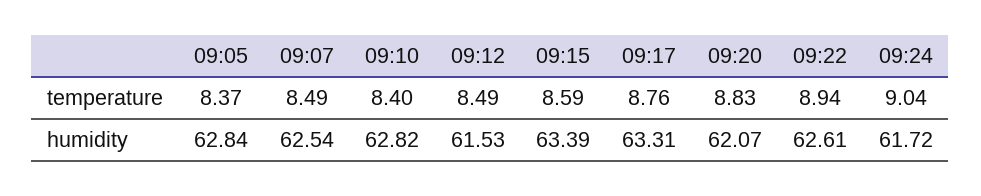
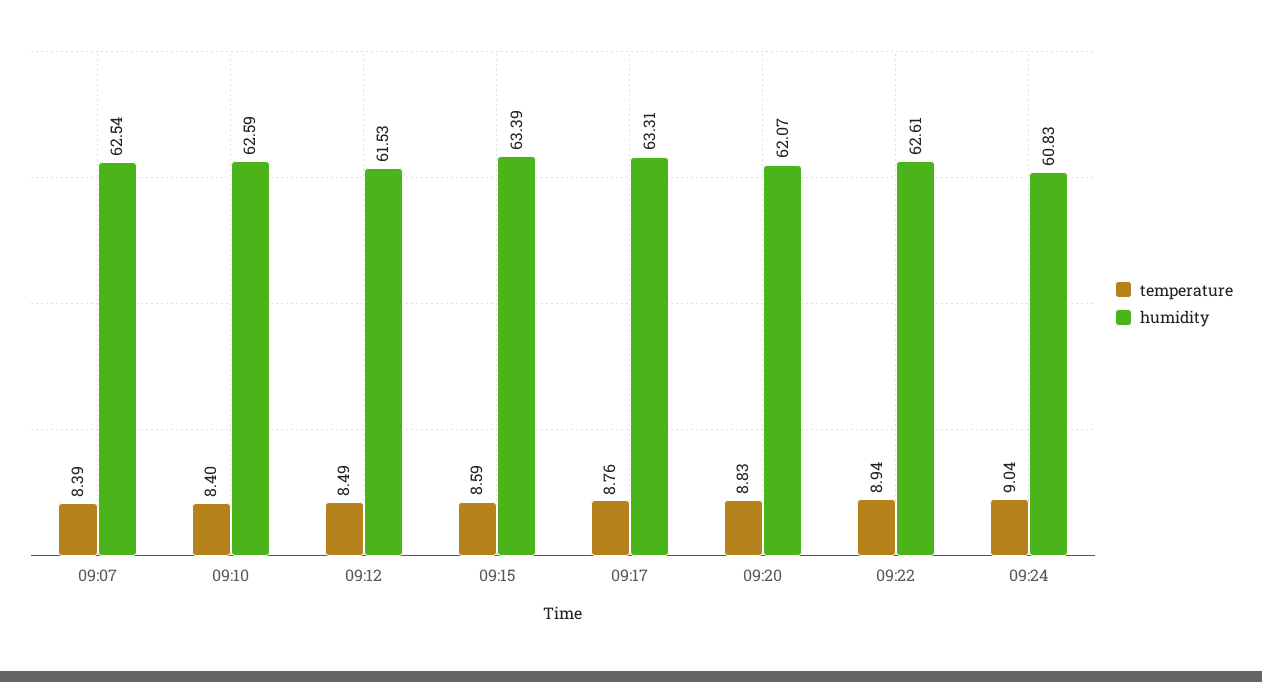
  {
    "temperature": {
-     "09:05": 8.37,
-     "09:07": 8.49,
+     "09:07": 8.39,
      "09:10": 8.4,
      "09:12": 8.49,
      "09:15": 8.59,
      "09:17": 8.76,
      "09:20": 8.83,
      "09:22": 8.94,
      "09:24": 9.04
    },
    "humidity": {
-     "09:05": 62.84,
      "09:07": 62.54,
-     "09:10": 62.82,
+     "09:10": 62.59,
      "09:12": 61.53,
      "09:15": 63.39,
      "09:17": 63.31,
      "09:20": 62.07,
      "09:22": 62.61,
-     "09:24": 61.72
+     "09:24": 60.83
    }
  }

